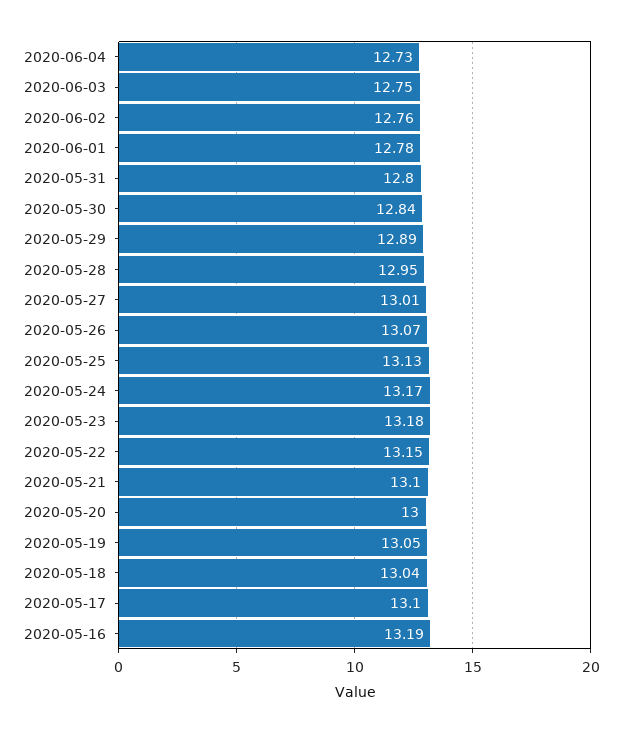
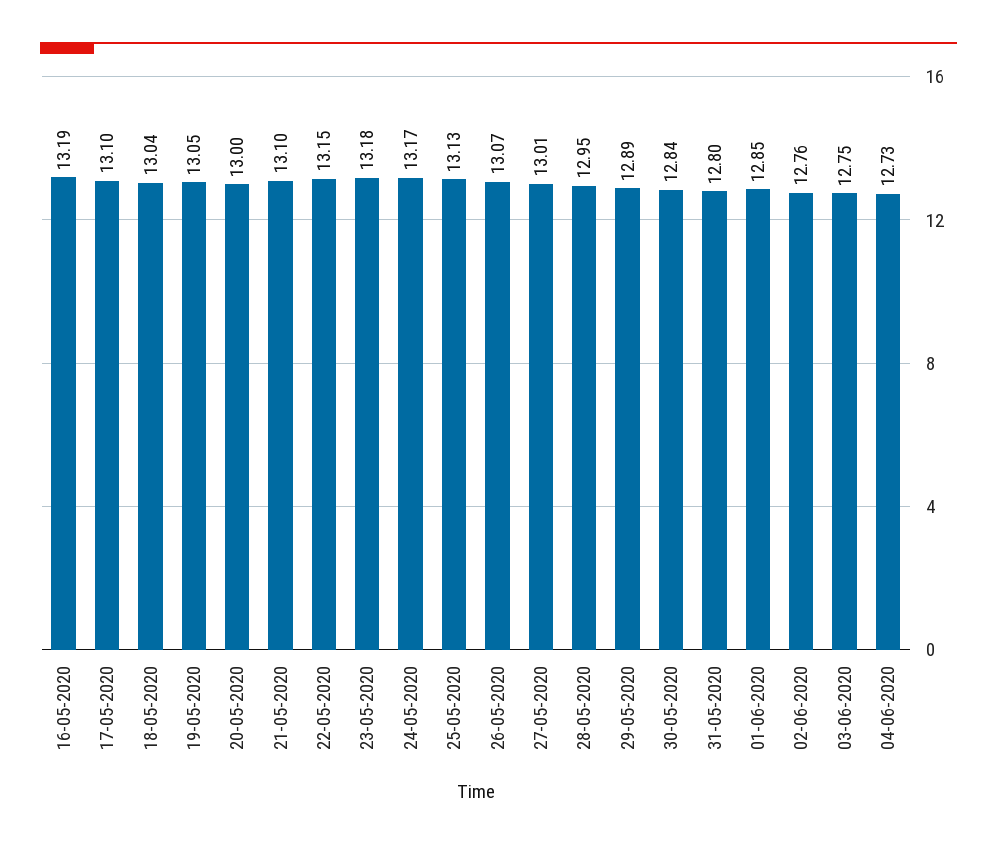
  {
    "2020-06-04": 12.73,
    "2020-06-03": 12.75,
    "2020-06-02": 12.76,
-   "2020-06-01": 12.78,
+   "2020-06-01": 12.85,
    "2020-05-31": 12.8,
    "2020-05-30": 12.84,
    "2020-05-29": 12.89,
    "2020-05-28": 12.95,
    "2020-05-27": 13.01,
    "2020-05-26": 13.07,
    "2020-05-25": 13.13,
    "2020-05-24": 13.17,
    "2020-05-23": 13.18,
    "2020-05-22": 13.15,
    "2020-05-21": 13.1,
    "2020-05-20": 13,
    "2020-05-19": 13.05,
    "2020-05-18": 13.04,
    "2020-05-17": 13.1,
    "2020-05-16": 13.19
  }

